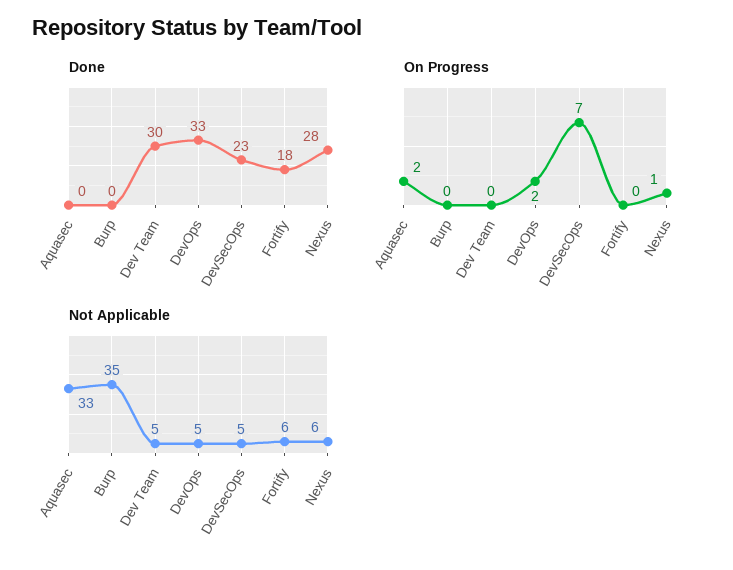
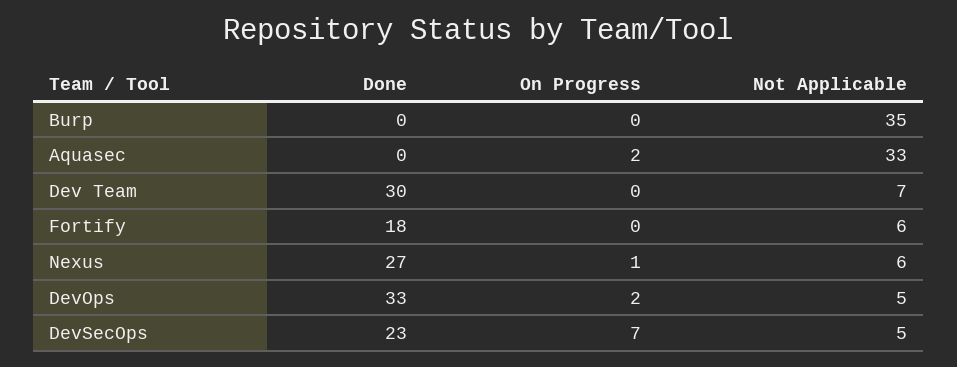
  {
    "Done": {
      "Aquasec": 0,
      "Burp": 0,
      "Dev Team": 30,
      "DevOps": 33,
      "DevSecOps": 23,
      "Fortify": 18,
-     "Nexus": 28
+     "Nexus": 27
    },
    "On Progress": {
      "Aquasec": 2,
      "Burp": 0,
      "Dev Team": 0,
      "DevOps": 2,
      "DevSecOps": 7,
      "Fortify": 0,
      "Nexus": 1
    },
    "Not Applicable": {
      "Aquasec": 33,
      "Burp": 35,
-     "Dev Team": 5,
+     "Dev Team": 7,
      "DevOps": 5,
      "DevSecOps": 5,
      "Fortify": 6,
      "Nexus": 6
    }
  }

